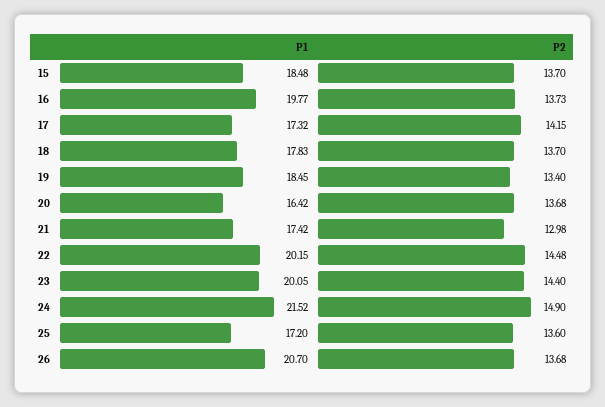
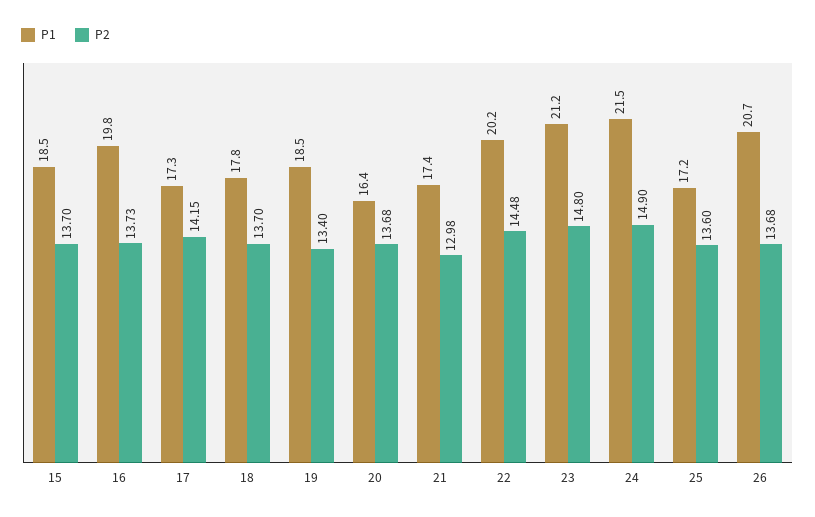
  {
    "P1": {
      "15": 18.48,
      "16": 19.77,
      "17": 17.32,
      "18": 17.83,
      "19": 18.45,
      "20": 16.42,
      "21": 17.42,
      "22": 20.15,
-     "23": 20.05,
+     "23": 21.2,
      "24": 21.52,
      "25": 17.2,
      "26": 20.7
    },
    "P2": {
      "15": 13.7,
      "16": 13.73,
      "17": 14.15,
      "18": 13.7,
      "19": 13.4,
      "20": 13.68,
      "21": 12.98,
      "22": 14.48,
-     "23": 14.4,
+     "23": 14.8,
      "24": 14.9,
      "25": 13.6,
      "26": 13.68
    }
  }

